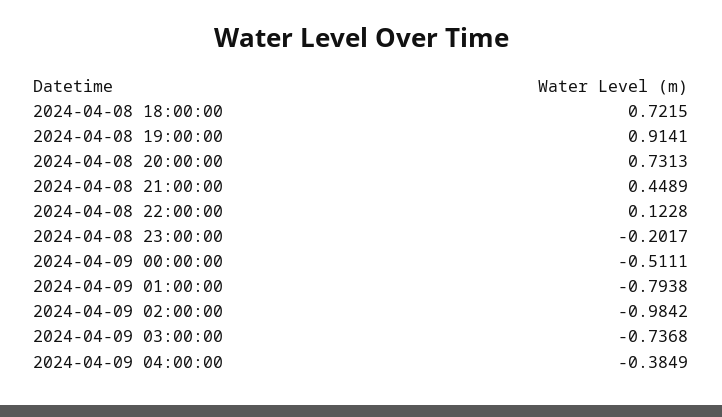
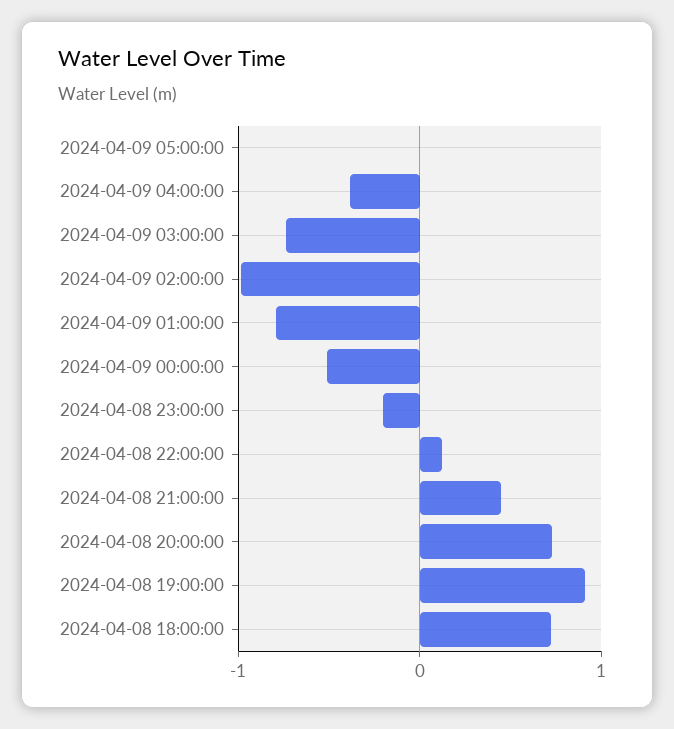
  {
    "2024-04-08 18:00:00": 0.7215,
    "2024-04-08 19:00:00": 0.9141,
    "2024-04-08 20:00:00": 0.7313,
    "2024-04-08 21:00:00": 0.4489,
    "2024-04-08 22:00:00": 0.1228,
    "2024-04-08 23:00:00": -0.2017,
    "2024-04-09 00:00:00": -0.5111,
    "2024-04-09 01:00:00": -0.7938,
    "2024-04-09 02:00:00": -0.9842,
    "2024-04-09 03:00:00": -0.7368,
-   "2024-04-09 04:00:00": -0.3849
+   "2024-04-09 04:00:00": -0.3849,
+   "2024-04-09 05:00:00": 0
  }

